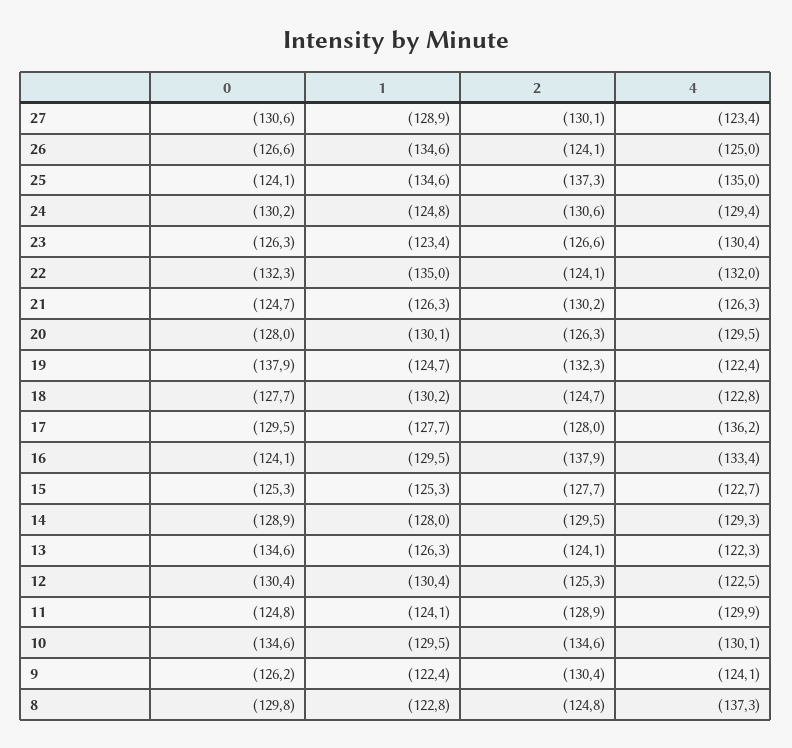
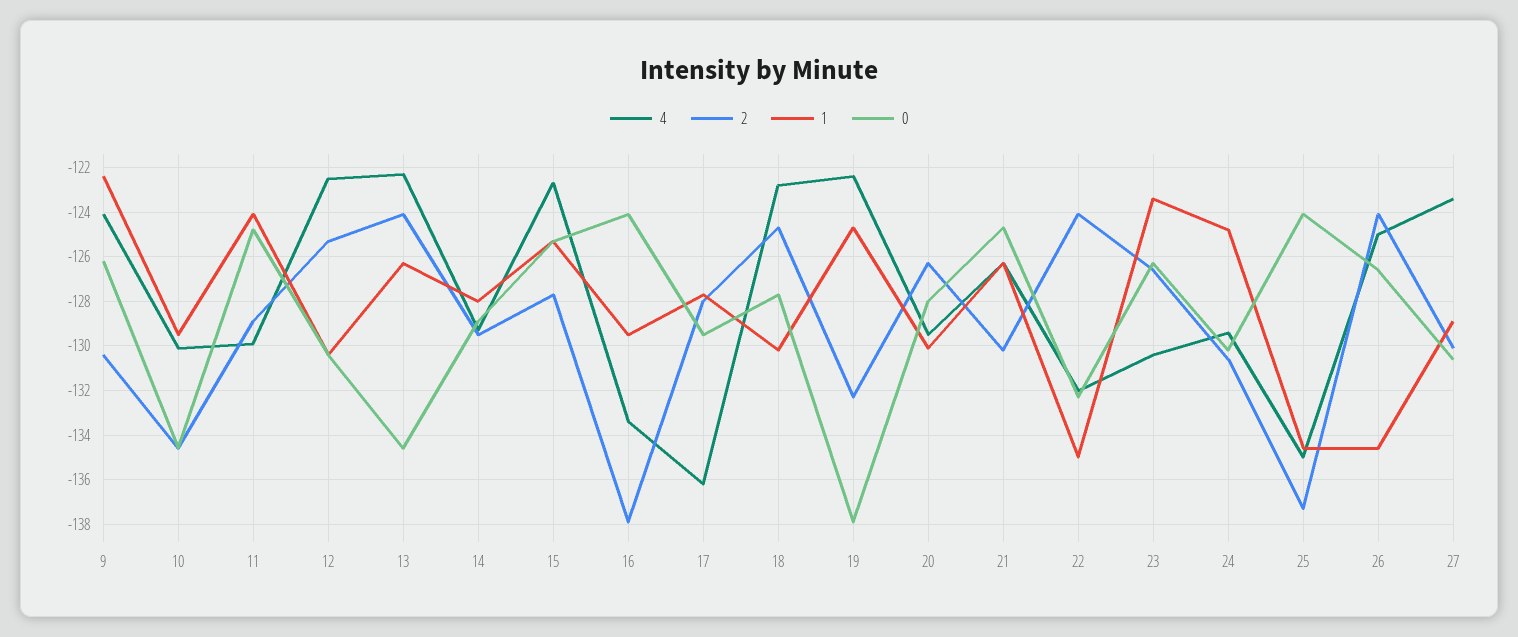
  {
    "0": {
      "27": -130.6,
      "26": -126.6,
      "25": -124.1,
      "24": -130.2,
      "23": -126.3,
      "22": -132.3,
      "21": -124.7,
      "20": -128,
      "19": -137.9,
      "18": -127.7,
      "17": -129.5,
      "16": -124.1,
      "15": -125.3,
      "14": -128.9,
      "13": -134.6,
      "12": -130.4,
      "11": -124.8,
      "10": -134.6,
-     "9": -126.2,
+     "9": -126.2
-     "8": -129.8
    },
    "1": {
      "27": -128.9,
      "26": -134.6,
      "25": -134.6,
      "24": -124.8,
      "23": -123.4,
      "22": -135,
      "21": -126.3,
      "20": -130.1,
      "19": -124.7,
      "18": -130.2,
      "17": -127.7,
      "16": -129.5,
      "15": -125.3,
      "14": -128,
      "13": -126.3,
      "12": -130.4,
      "11": -124.1,
      "10": -129.5,
-     "9": -122.4,
+     "9": -122.4
-     "8": -122.8
    },
    "2": {
      "27": -130.1,
      "26": -124.1,
      "25": -137.3,
      "24": -130.6,
      "23": -126.6,
      "22": -124.1,
      "21": -130.2,
      "20": -126.3,
      "19": -132.3,
      "18": -124.7,
      "17": -128,
      "16": -137.9,
      "15": -127.7,
      "14": -129.5,
      "13": -124.1,
      "12": -125.3,
      "11": -128.9,
      "10": -134.6,
-     "9": -130.4,
+     "9": -130.4
-     "8": -124.8
    },
    "4": {
      "27": -123.4,
      "26": -125,
      "25": -135,
      "24": -129.4,
      "23": -130.4,
      "22": -132,
      "21": -126.3,
      "20": -129.5,
      "19": -122.4,
      "18": -122.8,
      "17": -136.2,
      "16": -133.4,
      "15": -122.7,
      "14": -129.3,
      "13": -122.3,
      "12": -122.5,
      "11": -129.9,
      "10": -130.1,
-     "9": -124.1,
+     "9": -124.1
-     "8": -137.3
    }
  }

